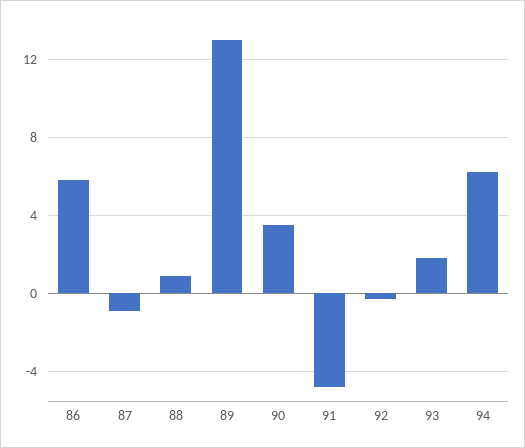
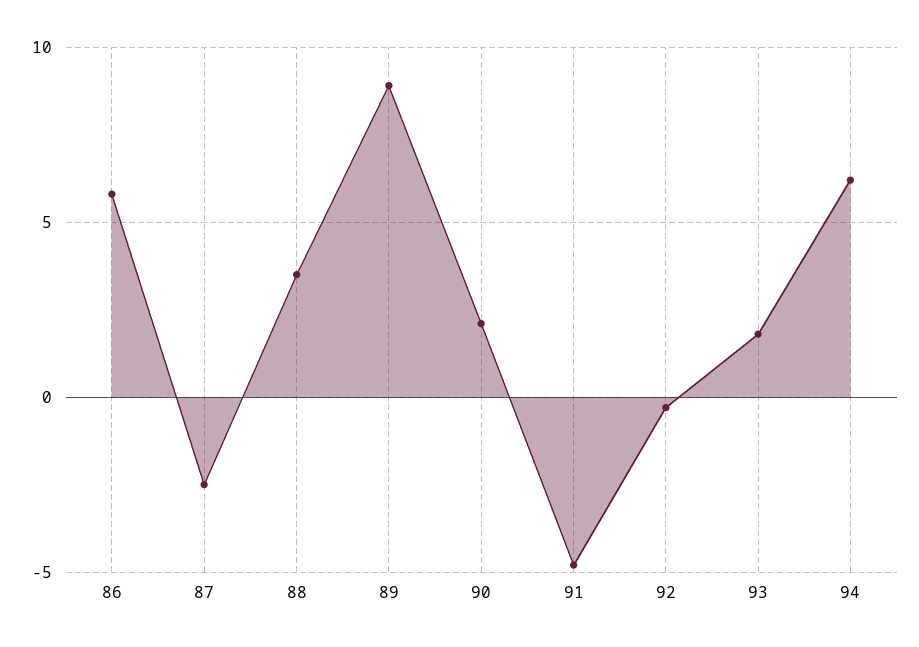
  {
    "86": 6,
-   "87": -1,
+   "87": -2.5,
-   "88": 1,
+   "88": 3.5,
-   "89": 13,
+   "89": 9,
-   "90": 3.5,
+   "90": 2,
    "91": -5,
    "92": -0.5,
    "93": 2,
    "94": 6
  }

